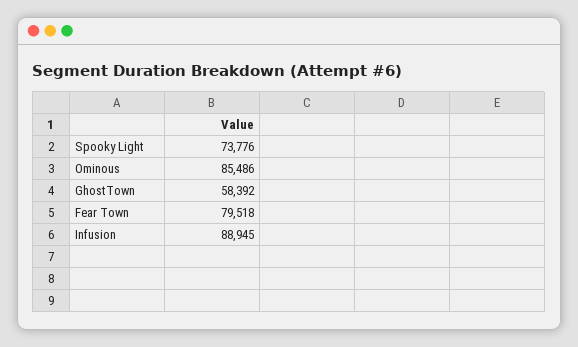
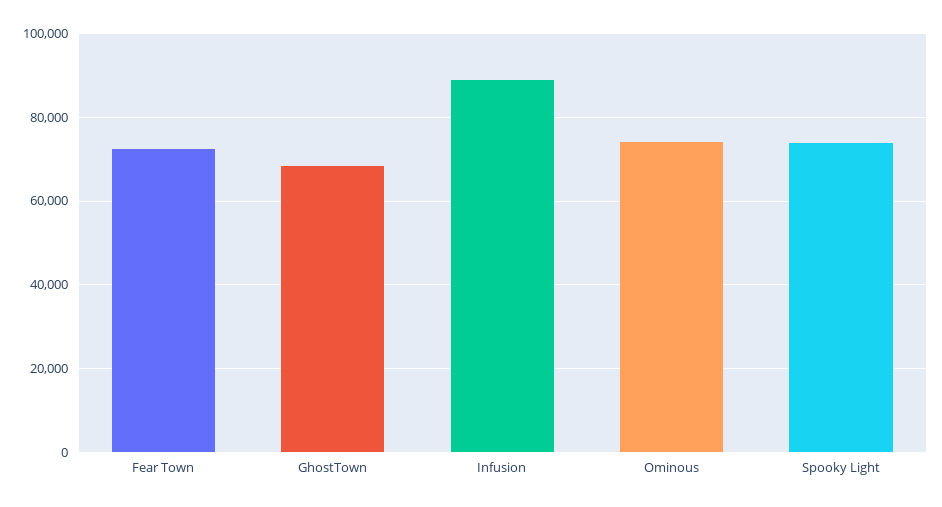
  {
    "Spooky Light": 73776,
-   "Ominous": 85486,
+   "Ominous": 74000,
-   "GhostTown": 58392,
+   "GhostTown": 68000,
-   "Fear Town": 79518,
+   "Fear Town": 72000,
    "Infusion": 88945
  }

